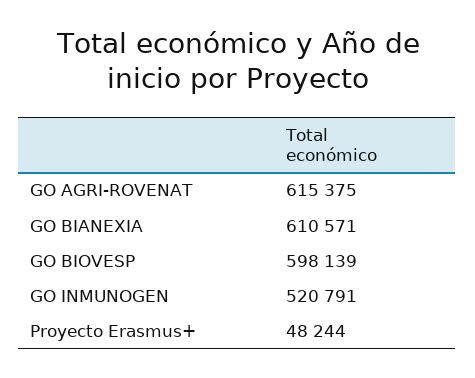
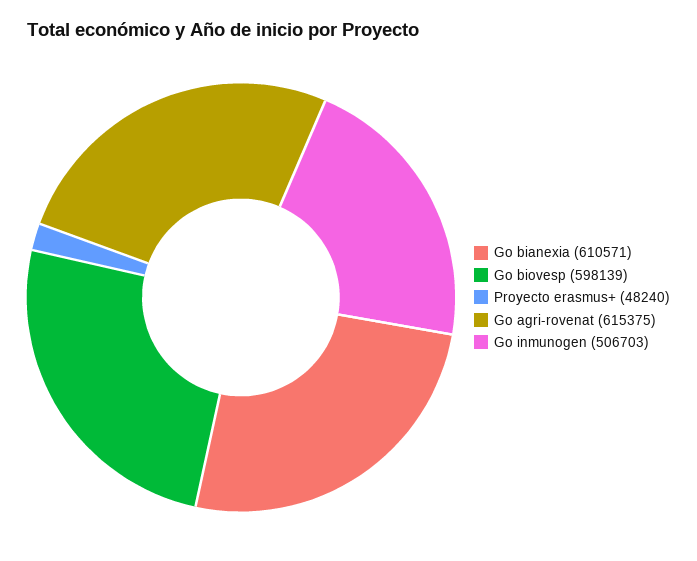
  {
    "GO AGRI-ROVENAT": 615375,
    "GO BIANEXIA": 610571,
    "GO BIOVESP": 598139,
-   "GO INMUNOGEN": 520791,
+   "GO INMUNOGEN": 506703,
-   "Proyecto Erasmus+": 48244
+   "Proyecto Erasmus+": 48240
  }

